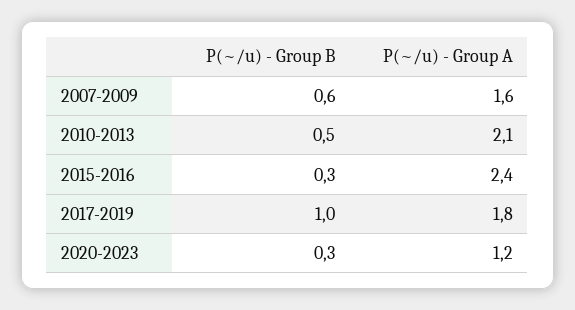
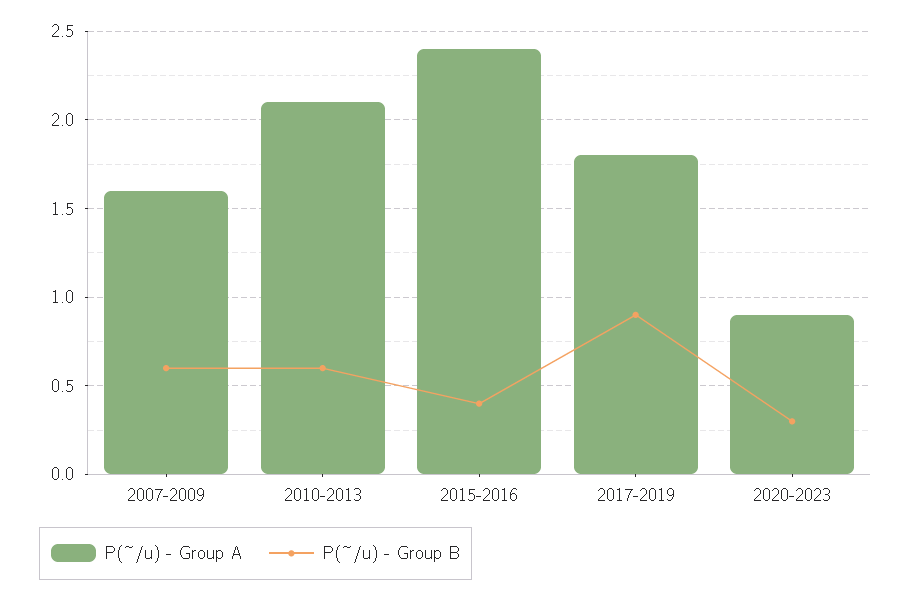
  {
    "P(~/u) - Group B": {
      "2007-2009": 0.6,
-     "2010-2013": 0.5,
+     "2010-2013": 0.6,
-     "2015-2016": 0.3,
+     "2015-2016": 0.4,
-     "2017-2019": 1,
+     "2017-2019": 0.9,
      "2020-2023": 0.3
    },
    "P(~/u) - Group A": {
      "2007-2009": 1.6,
      "2010-2013": 2.1,
      "2015-2016": 2.4,
      "2017-2019": 1.8,
-     "2020-2023": 1.2
+     "2020-2023": 0.9
    }
  }

